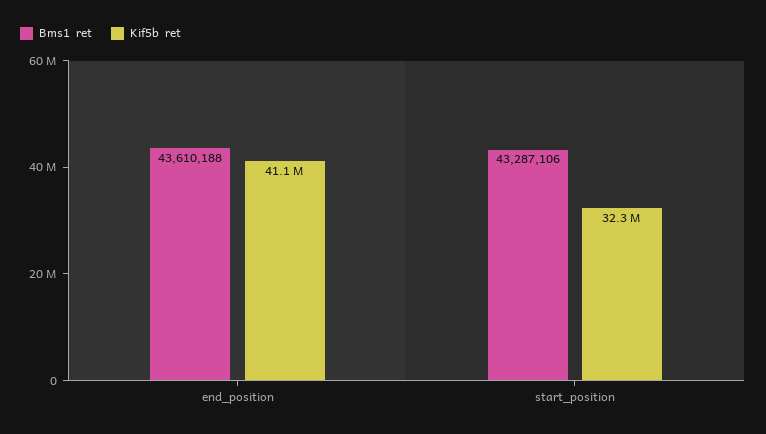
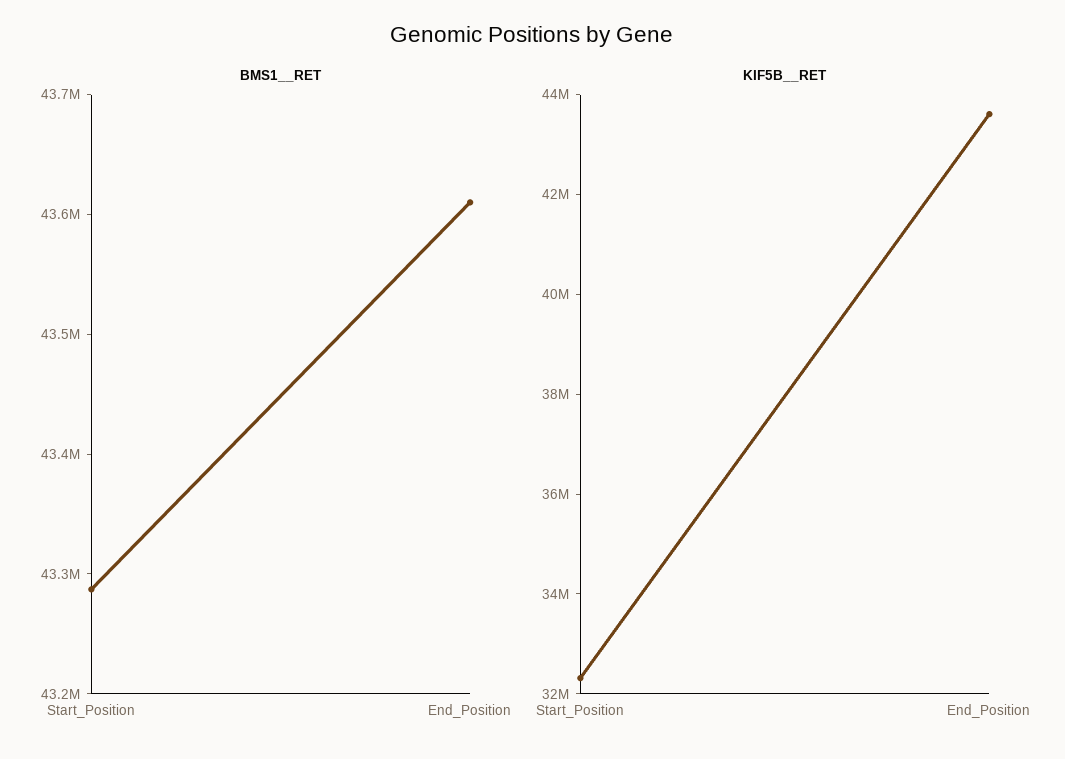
  {
    "Bms1  ret": {
      "end_position": 43610188,
      "start_position": 43287106
    },
    "Kif5b  ret": {
-     "end_position": 41100000,
+     "end_position": 43500000,
      "start_position": 32300000
    }
  }

